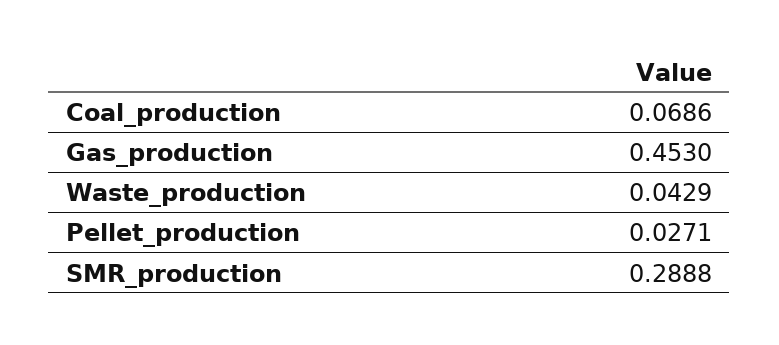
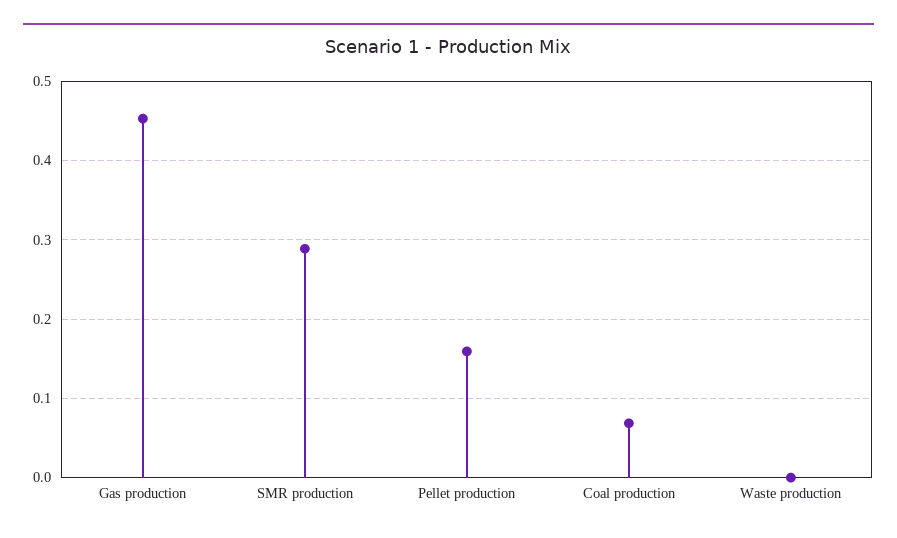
  {
    "Coal_production": 0.0686,
    "Gas_production": 0.453,
-   "Waste_production": 0.0429,
+   "Waste_production": 0,
-   "Pellet_production": 0.0271,
+   "Pellet_production": 0.16,
    "SMR_production": 0.2888
  }

